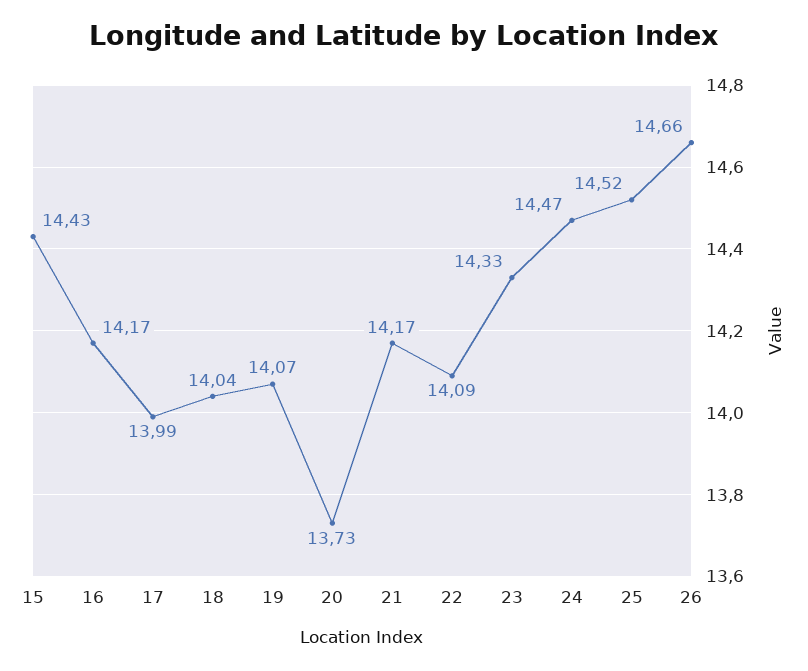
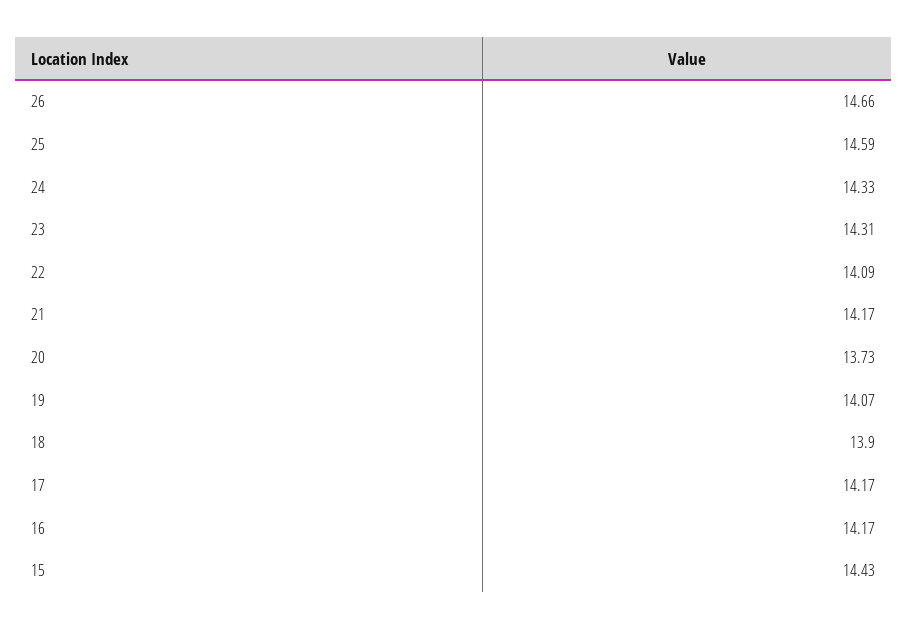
  {
    "15": 14.43,
    "16": 14.17,
-   "17": 13.99,
+   "17": 14.17,
-   "18": 14.04,
+   "18": 13.9,
    "19": 14.07,
    "20": 13.73,
    "21": 14.17,
    "22": 14.09,
-   "23": 14.33,
+   "23": 14.31,
-   "24": 14.47,
+   "24": 14.33,
-   "25": 14.52,
+   "25": 14.59,
    "26": 14.66
  }

